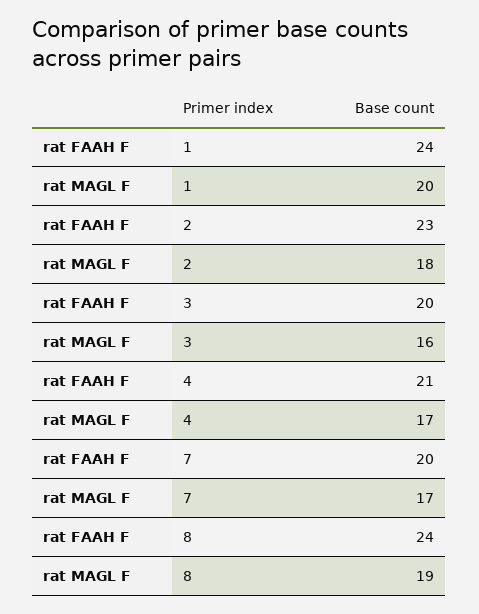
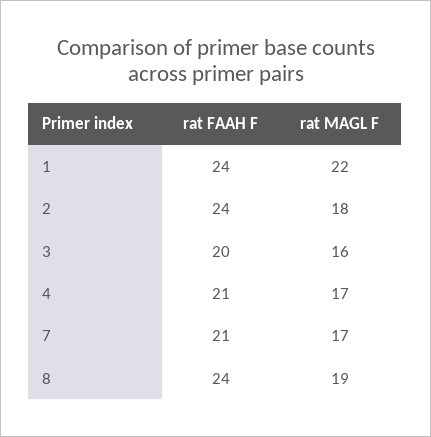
  {
    "rat FAAH F": {
      "1": 24,
-     "2": 23,
+     "2": 24,
      "3": 20,
      "4": 21,
-     "7": 20,
+     "7": 21,
      "8": 24
    },
    "rat MAGL F": {
-     "1": 20,
+     "1": 22,
      "2": 18,
      "3": 16,
      "4": 17,
      "7": 17,
      "8": 19
    }
  }

